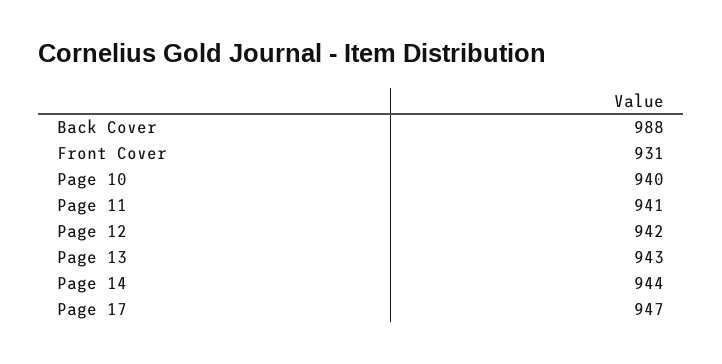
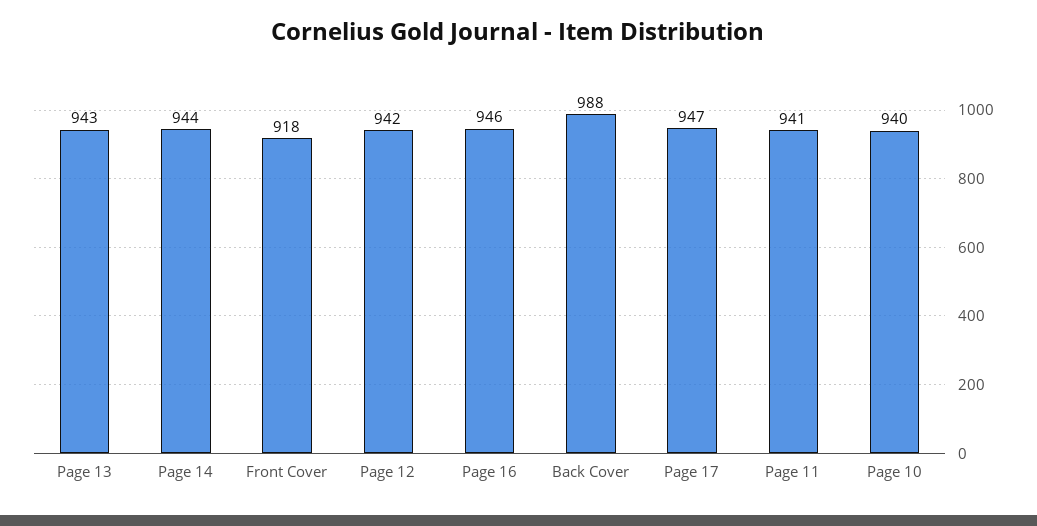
  {
    "Back Cover": 988,
-   "Front Cover": 931,
+   "Front Cover": 918,
    "Page 10": 940,
    "Page 11": 941,
    "Page 12": 942,
    "Page 13": 943,
    "Page 14": 944,
-   "Page 17": 947
+   "Page 17": 947,
+   "Page 16": 946
  }

